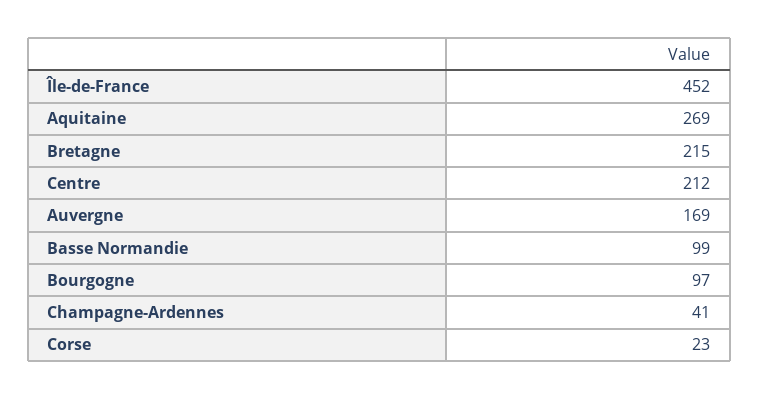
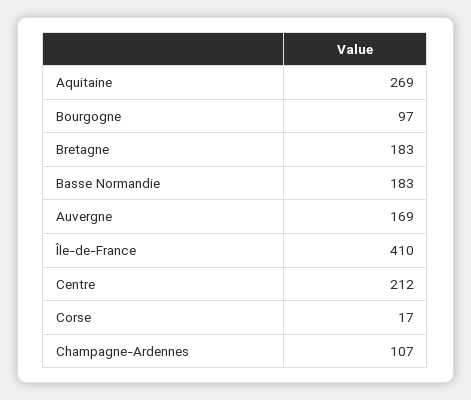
  {
-   "Île-de-France": 452,
+   "Île-de-France": 410,
    "Aquitaine": 269,
-   "Bretagne": 215,
+   "Bretagne": 183,
    "Centre": 212,
    "Auvergne": 169,
-   "Basse Normandie": 99,
+   "Basse Normandie": 183,
    "Bourgogne": 97,
-   "Champagne-Ardennes": 41,
+   "Champagne-Ardennes": 107,
-   "Corse": 23
+   "Corse": 17
  }

